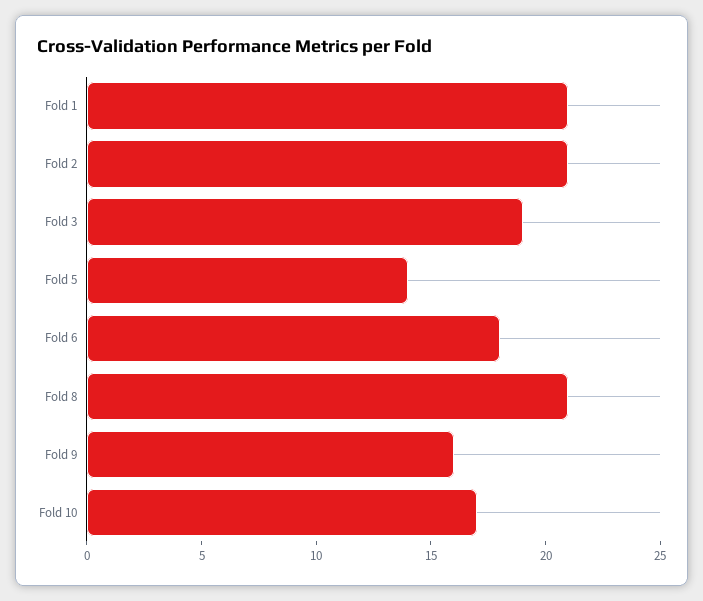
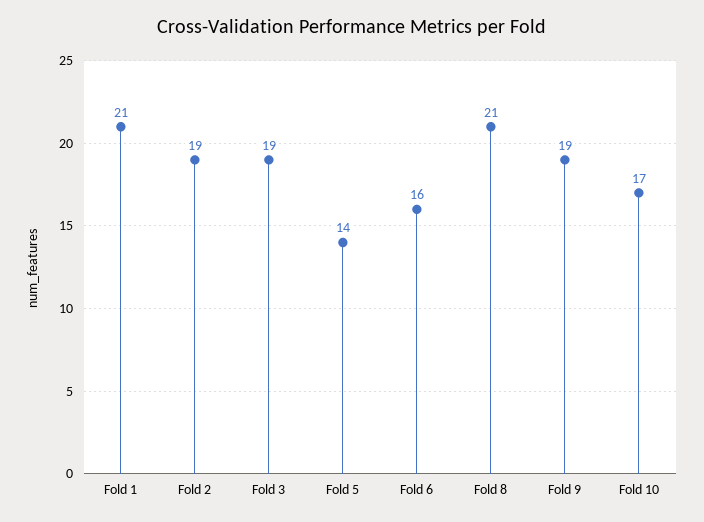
  {
    "Fold 1": 21,
-   "Fold 2": 21,
+   "Fold 2": 19,
    "Fold 3": 19,
    "Fold 5": 14,
-   "Fold 6": 18,
+   "Fold 6": 16,
    "Fold 8": 21,
-   "Fold 9": 16,
+   "Fold 9": 19,
    "Fold 10": 17
  }

